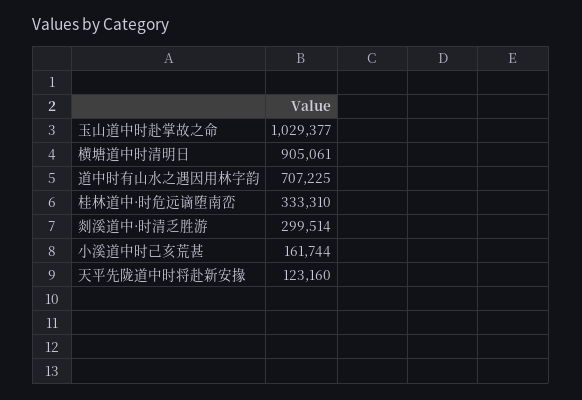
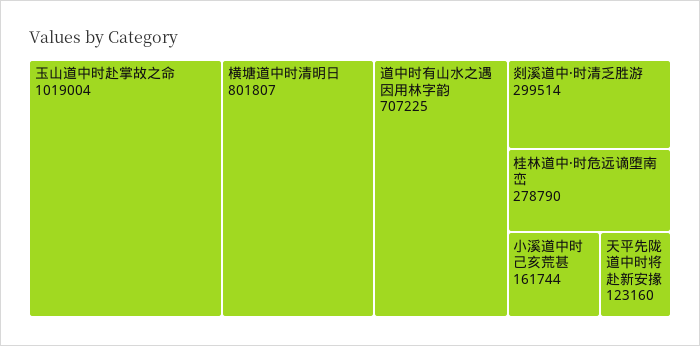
  {
-   "玉山道中时赴掌故之命": 1029377,
+   "玉山道中时赴掌故之命": 1019004,
-   "横塘道中时清明日": 905061,
+   "横塘道中时清明日": 801807,
    "道中时有山水之遇因用林字韵": 707225,
-   "桂林道中·时危远谪堕南峦": 333310,
+   "桂林道中·时危远谪堕南峦": 278790,
    "剡溪道中·时清乏胜游": 299514,
    "小溪道中时己亥荒甚": 161744,
    "天平先陇道中时将赴新安掾": 123160
  }

